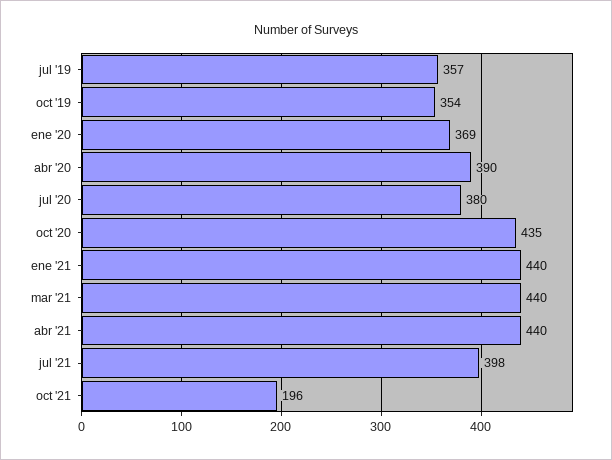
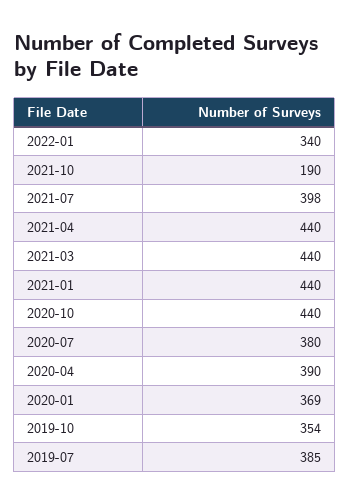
  {
-   "jul '19": 357,
+   "jul '19": 385,
    "oct '19": 354,
    "ene '20": 369,
    "abr '20": 390,
    "jul '20": 380,
-   "oct '20": 435,
+   "oct '20": 440,
    "ene '21": 440,
    "mar '21": 440,
    "abr '21": 440,
    "jul '21": 398,
-   "oct '21": 196
+   "oct '21": 190,
+   "2022-01": 340
  }

